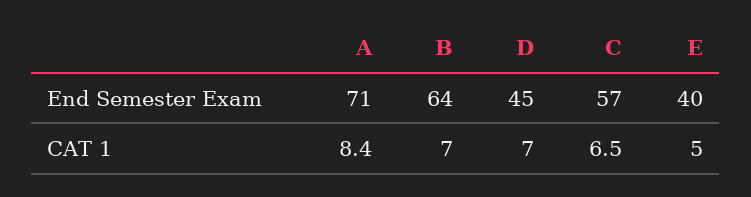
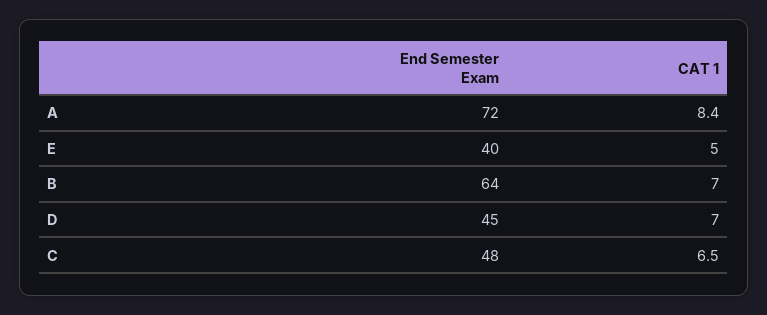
  {
    "A": {
-     "End Semester Exam": 71,
+     "End Semester Exam": 72,
      "CAT 1": 8.4
    },
    "B": {
      "End Semester Exam": 64,
      "CAT 1": 7
    },
    "D": {
      "End Semester Exam": 45,
      "CAT 1": 7
    },
    "C": {
-     "End Semester Exam": 57,
+     "End Semester Exam": 48,
      "CAT 1": 6.5
    },
    "E": {
      "End Semester Exam": 40,
      "CAT 1": 5
    }
  }

